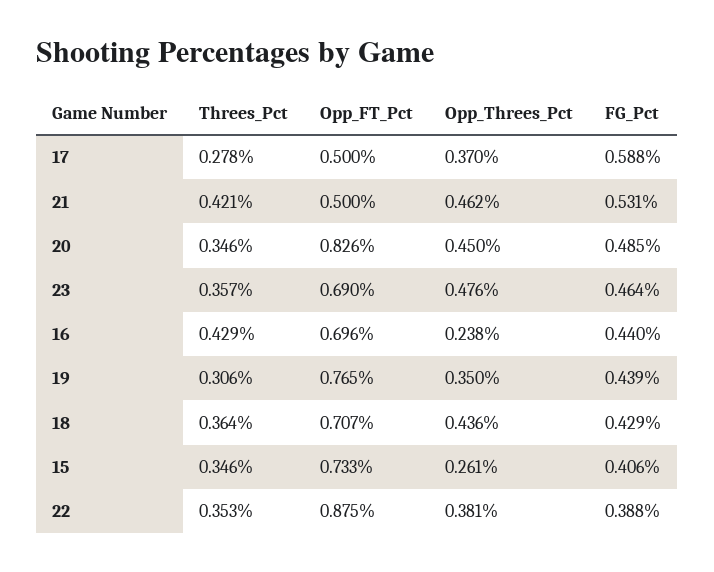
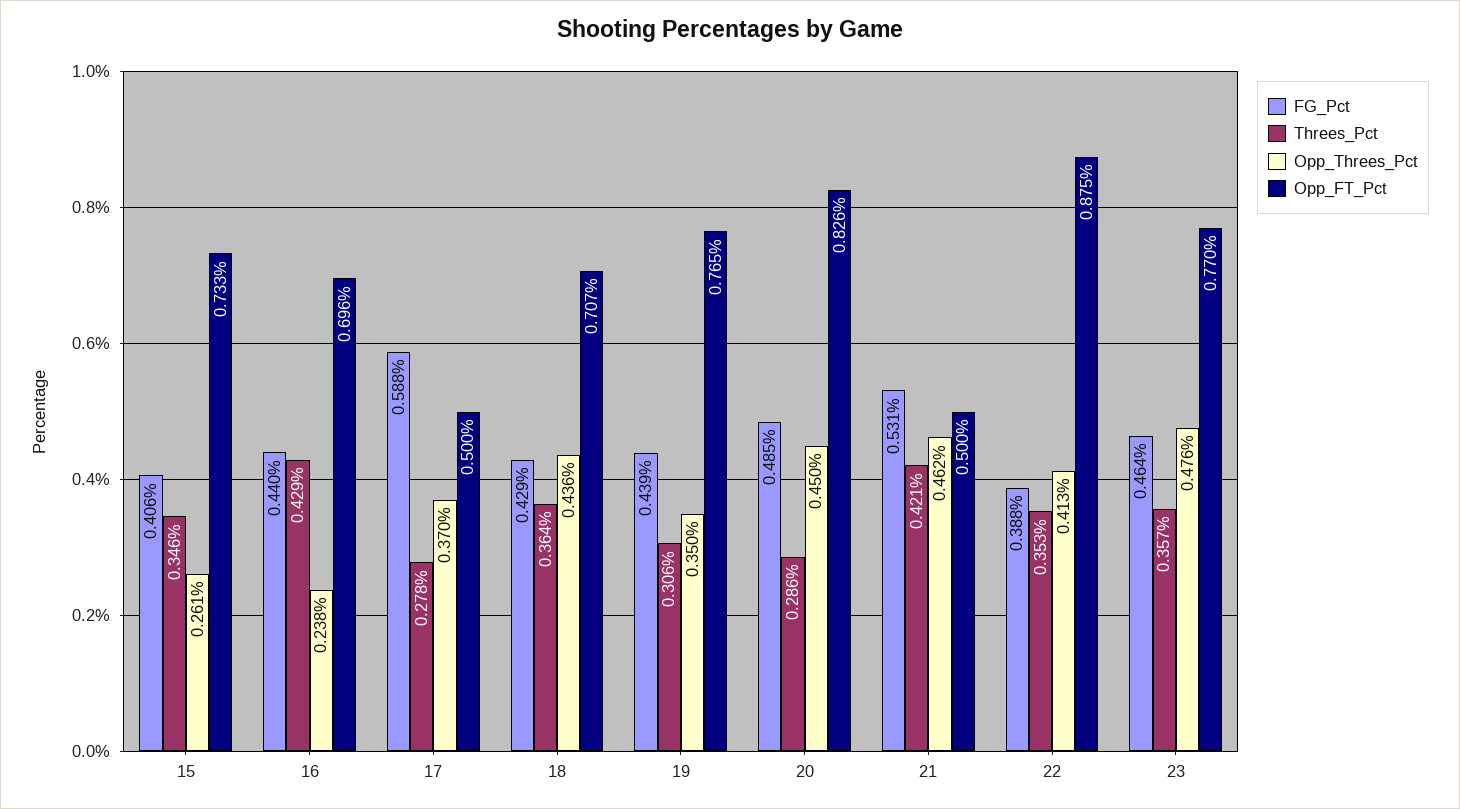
  {
    "Threes_Pct": {
      "17": 0.278,
      "21": 0.421,
-     "20": 0.346,
+     "20": 0.286,
      "23": 0.357,
      "16": 0.429,
      "19": 0.306,
      "18": 0.364,
      "15": 0.346,
      "22": 0.353
    },
    "Opp_FT_Pct": {
      "17": 0.5,
      "21": 0.5,
      "20": 0.826,
-     "23": 0.69,
+     "23": 0.77,
      "16": 0.696,
      "19": 0.765,
      "18": 0.707,
      "15": 0.733,
      "22": 0.875
    },
    "Opp_Threes_Pct": {
      "17": 0.37,
      "21": 0.462,
      "20": 0.45,
      "23": 0.476,
      "16": 0.238,
      "19": 0.35,
      "18": 0.436,
      "15": 0.261,
-     "22": 0.381
+     "22": 0.413
    },
    "FG_Pct": {
      "17": 0.588,
      "21": 0.531,
      "20": 0.485,
      "23": 0.464,
      "16": 0.44,
      "19": 0.439,
      "18": 0.429,
      "15": 0.406,
      "22": 0.388
    }
  }

